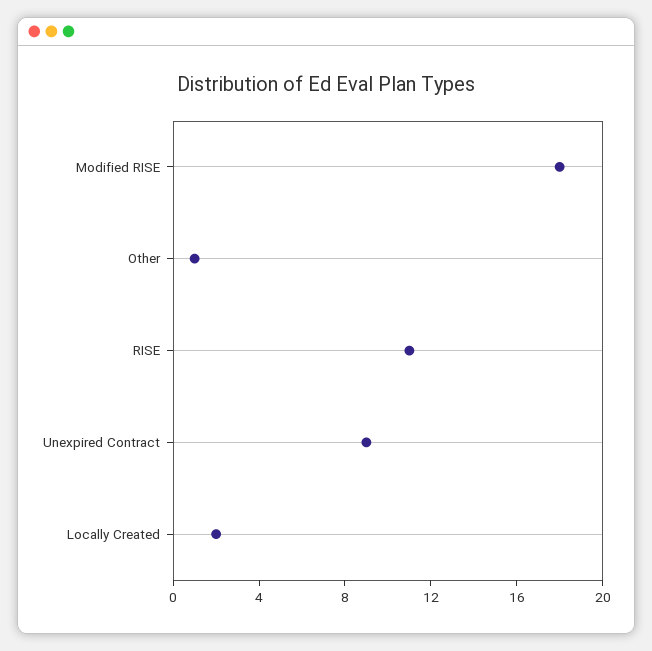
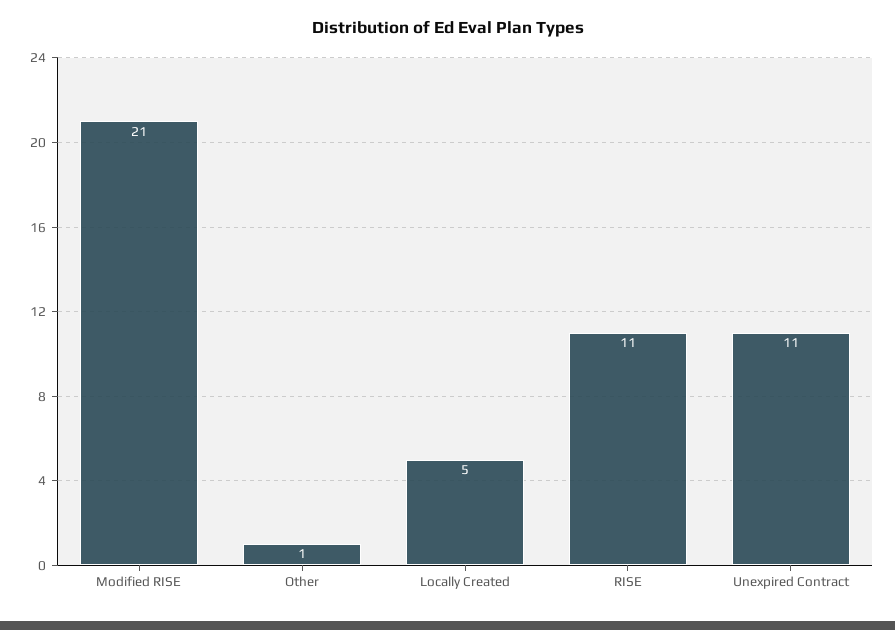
  {
-   "Modified RISE": 18,
+   "Modified RISE": 21,
    "Other": 1,
    "RISE": 11,
-   "Unexpired Contract": 9,
+   "Unexpired Contract": 11,
-   "Locally Created": 2
+   "Locally Created": 5
  }

